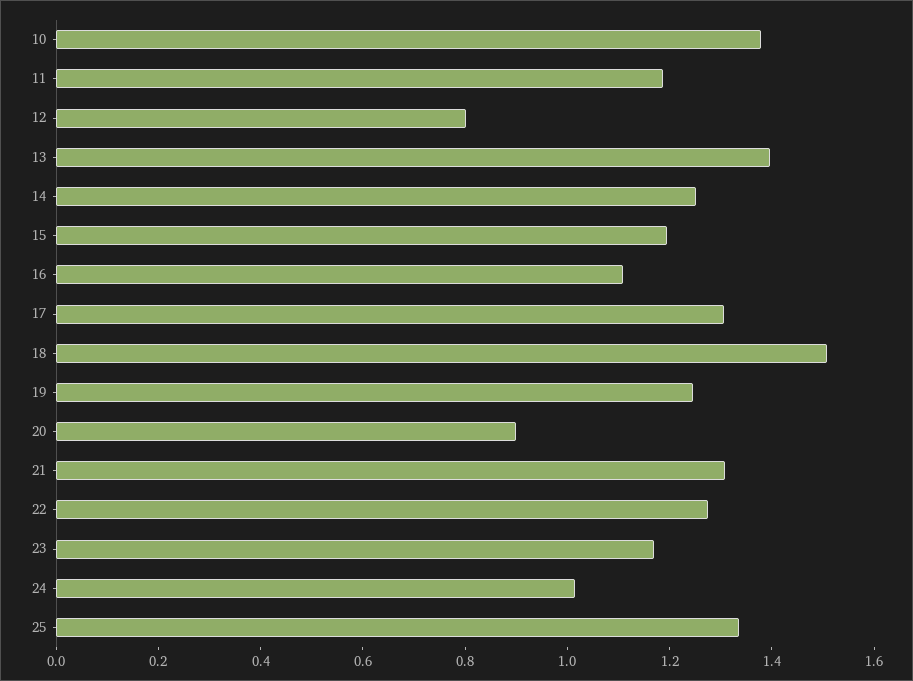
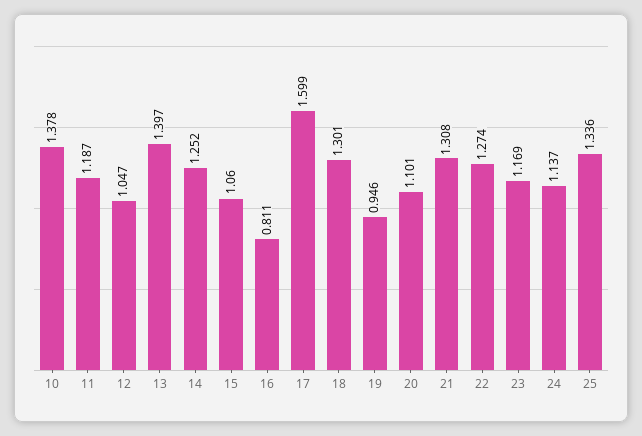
  {
    "10": 1.378,
    "11": 1.187,
-   "12": 0.8,
+   "12": 1.047,
    "13": 1.397,
    "14": 1.252,
-   "15": 1.2,
+   "15": 1.06,
-   "16": 1.1,
+   "16": 0.811,
-   "17": 1.3,
+   "17": 1.599,
-   "18": 1.5,
+   "18": 1.301,
-   "19": 1.25,
+   "19": 0.946,
-   "20": 0.9,
+   "20": 1.101,
    "21": 1.308,
    "22": 1.274,
    "23": 1.169,
-   "24": 1,
+   "24": 1.137,
    "25": 1.336
  }

